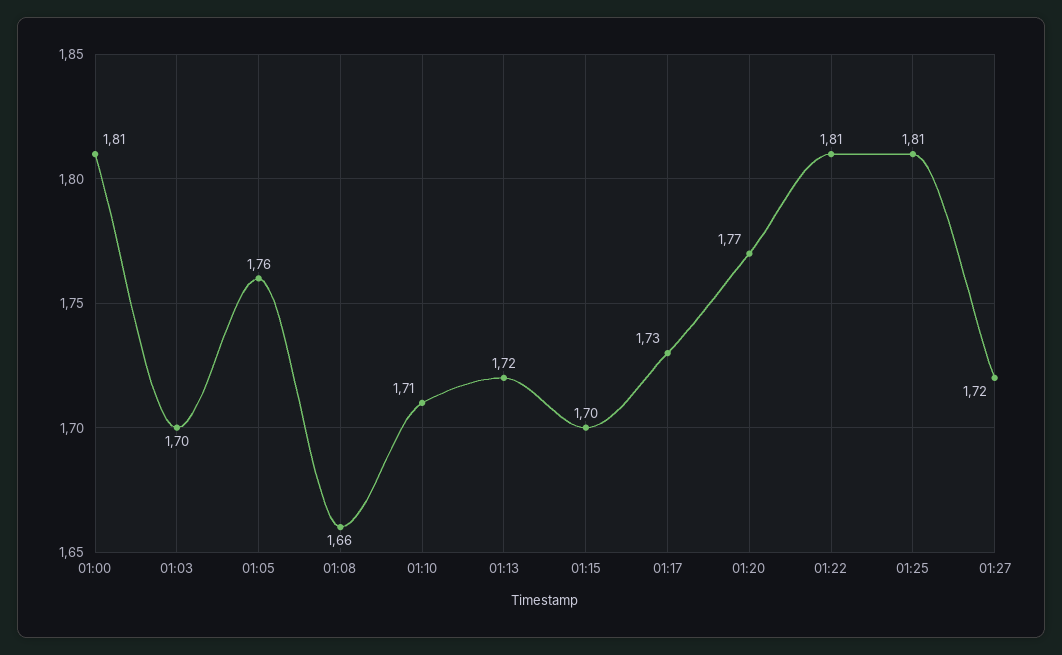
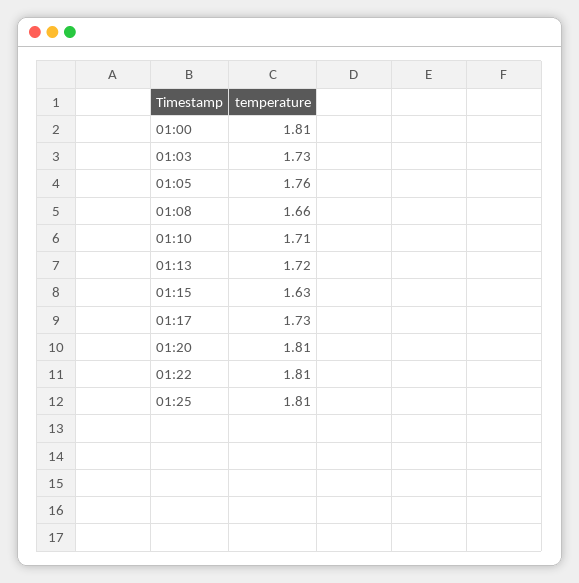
  {
    "01:00": 1.81,
-   "01:03": 1.7,
+   "01:03": 1.73,
    "01:05": 1.76,
    "01:08": 1.66,
    "01:10": 1.71,
    "01:13": 1.72,
-   "01:15": 1.7,
+   "01:15": 1.63,
    "01:17": 1.73,
-   "01:20": 1.77,
+   "01:20": 1.81,
    "01:22": 1.81,
-   "01:25": 1.81,
+   "01:25": 1.81
-   "01:27": 1.72
  }

